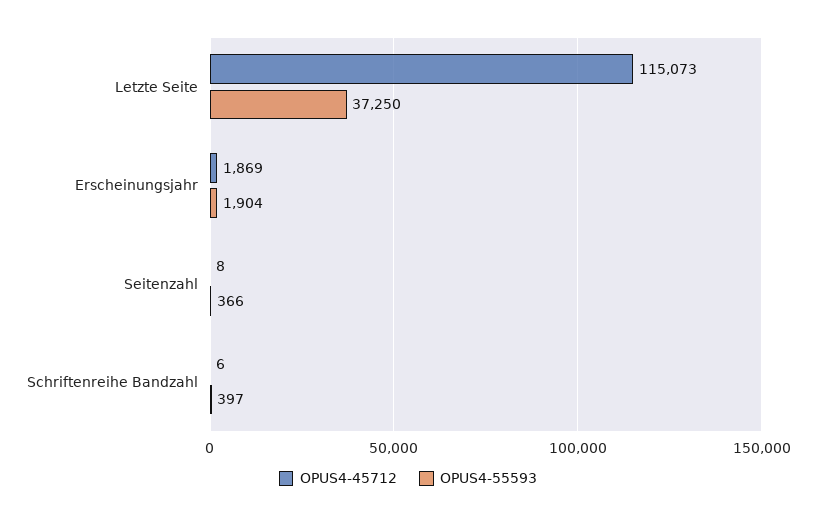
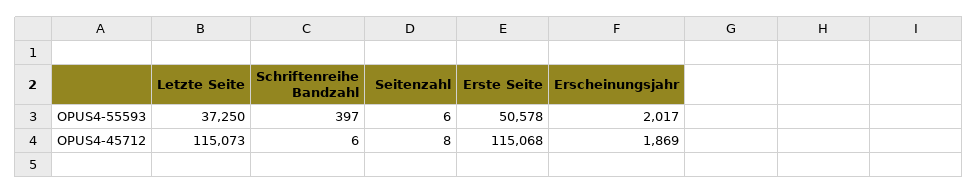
  {
    "OPUS4-45712": {
      "Letzte Seite": 115073,
      "Erscheinungsjahr": 1869,
      "Seitenzahl": 8,
-     "Schriftenreihe Bandzahl": 6
+     "Schriftenreihe Bandzahl": 6,
+     "Erste Seite": 115068
    },
    "OPUS4-55593": {
      "Letzte Seite": 37250,
-     "Erscheinungsjahr": 1904,
+     "Erscheinungsjahr": 2017,
-     "Seitenzahl": 366,
+     "Seitenzahl": 6,
-     "Schriftenreihe Bandzahl": 397
+     "Schriftenreihe Bandzahl": 397,
+     "Erste Seite": 50578
    }
  }

